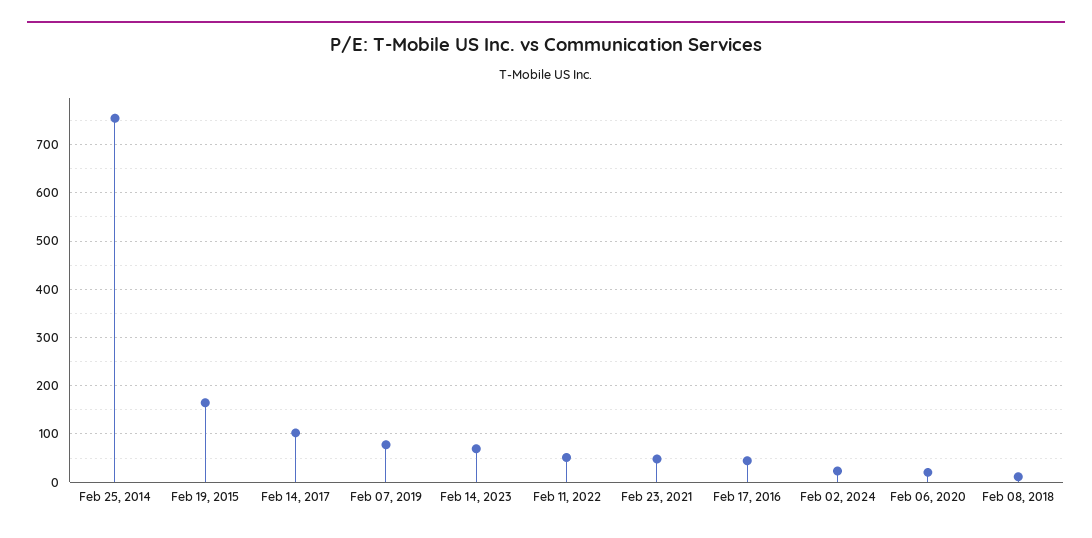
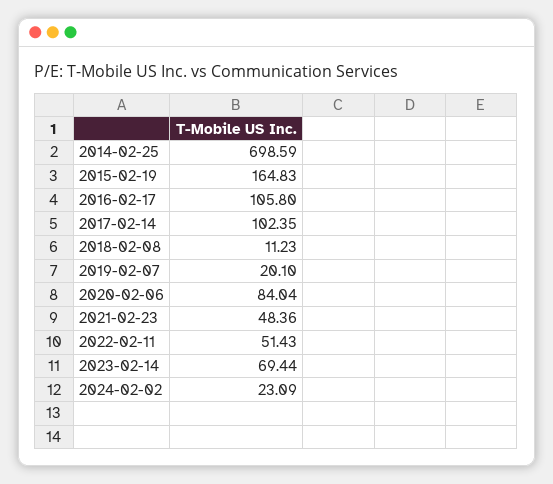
  {
-   "Feb 25, 2014": 760,
+   "Feb 25, 2014": 698.59,
    "Feb 19, 2015": 164.83,
    "Feb 14, 2017": 102.35,
-   "Feb 07, 2019": 80,
+   "Feb 07, 2019": 20.1,
    "Feb 14, 2023": 69.44,
    "Feb 11, 2022": 51.43,
    "Feb 23, 2021": 48.36,
-   "Feb 17, 2016": 40,
+   "Feb 17, 2016": 105.8,
    "Feb 02, 2024": 23.09,
-   "Feb 06, 2020": 20,
+   "Feb 06, 2020": 84.04,
    "Feb 08, 2018": 11.23
  }

